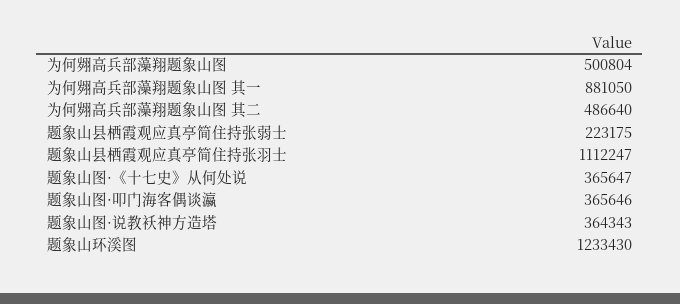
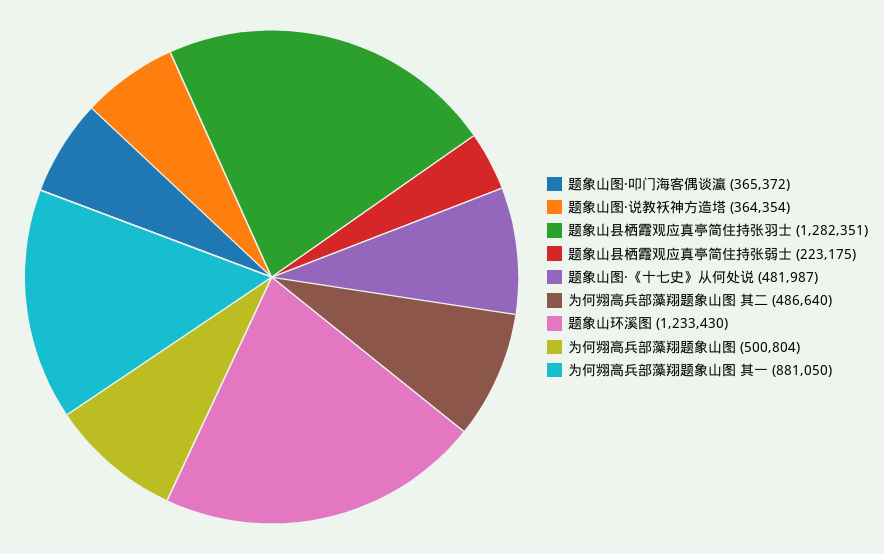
  {
    "为何翙高兵部藻翔题象山图": 500804,
    "为何翙高兵部藻翔题象山图 其一": 881050,
    "为何翙高兵部藻翔题象山图 其二": 486640,
    "题象山县栖霞观应真亭简住持张弱士": 223175,
-   "题象山县栖霞观应真亭简住持张羽士": 1112247,
+   "题象山县栖霞观应真亭简住持张羽士": 1282351,
-   "题象山图·《十七史》从何处说": 365647,
+   "题象山图·《十七史》从何处说": 481987,
-   "题象山图·叩门海客偶谈瀛": 365646,
+   "题象山图·叩门海客偶谈瀛": 365372,
-   "题象山图·说教袄神方造塔": 364343,
+   "题象山图·说教袄神方造塔": 364354,
    "题象山环溪图": 1233430
  }

